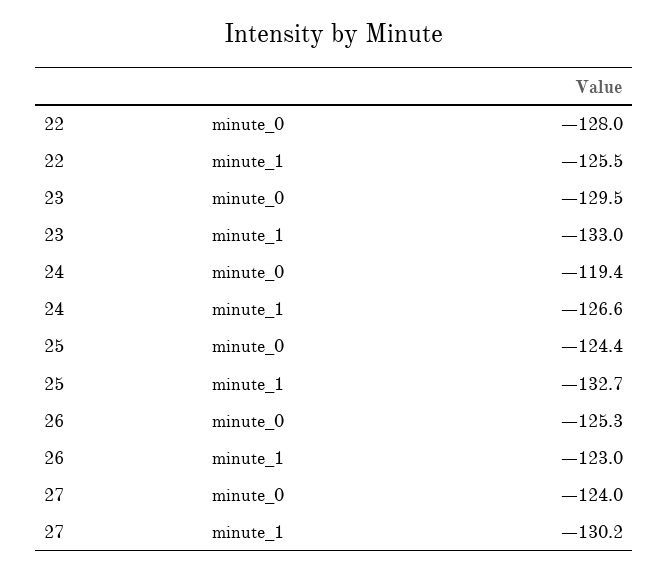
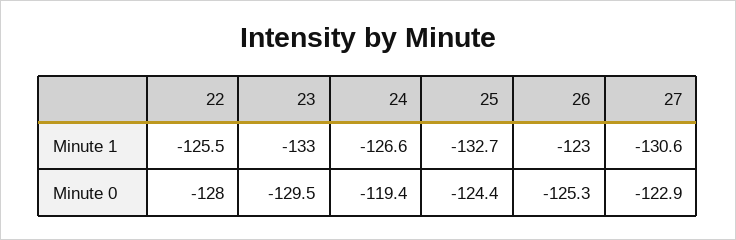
  {
    "22": {
      "minute_0": -128,
      "minute_1": -125.5
    },
    "23": {
      "minute_0": -129.5,
      "minute_1": -133
    },
    "24": {
      "minute_0": -119.4,
      "minute_1": -126.6
    },
    "25": {
      "minute_0": -124.4,
      "minute_1": -132.7
    },
    "26": {
      "minute_0": -125.3,
      "minute_1": -123
    },
    "27": {
-     "minute_0": -124,
+     "minute_0": -122.9,
-     "minute_1": -130.2
+     "minute_1": -130.6
    }
  }

